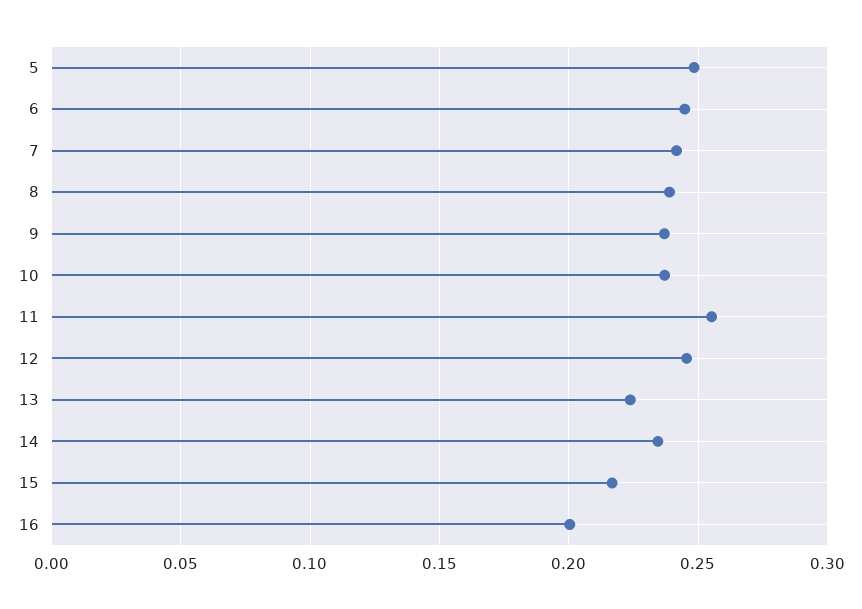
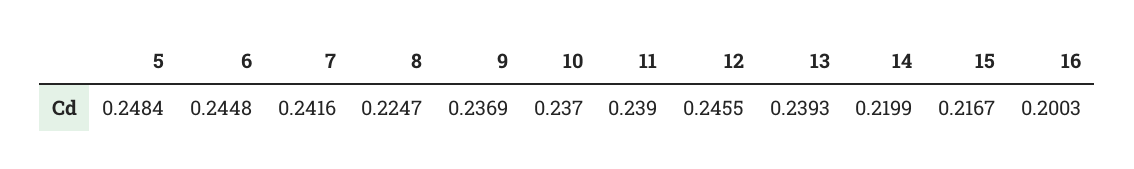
  {
    "5": 0.2484,
    "6": 0.2448,
    "7": 0.2416,
-   "8": 0.24,
+   "8": 0.2247,
    "9": 0.2369,
    "10": 0.237,
-   "11": 0.255,
+   "11": 0.239,
    "12": 0.2455,
-   "13": 0.225,
+   "13": 0.2393,
-   "14": 0.235,
+   "14": 0.2199,
    "15": 0.2167,
    "16": 0.2003
  }

